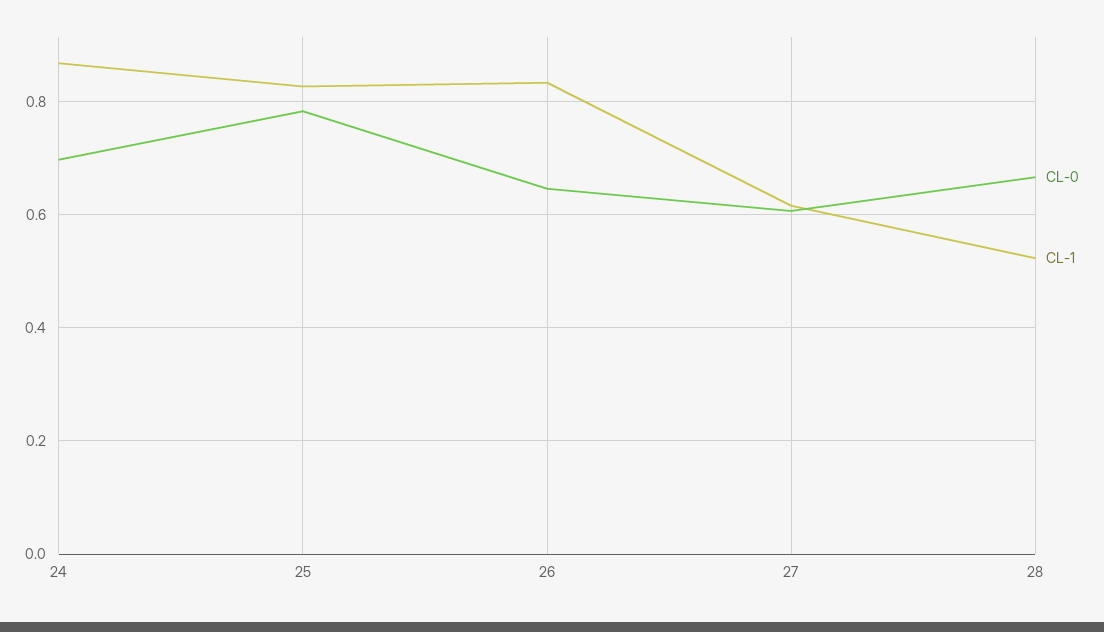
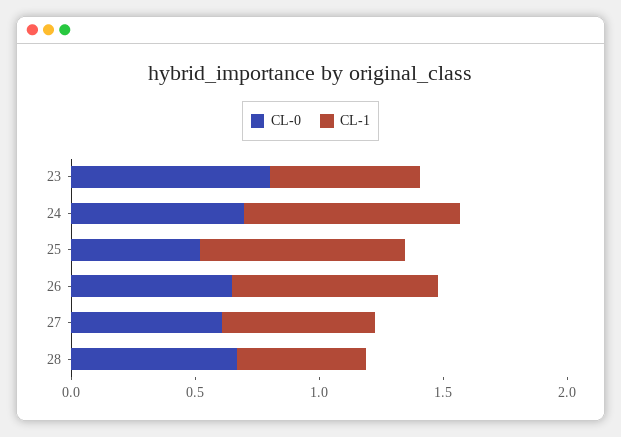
  {
    "CL-0": {
      "24": 0.7,
-     "25": 0.78,
+     "25": 0.5,
      "26": 0.64,
      "27": 0.6,
-     "28": 0.66
+     "28": 0.66,
+     "23": 0.8
    },
    "CL-1": {
      "24": 0.86,
      "25": 0.82,
      "26": 0.84,
      "27": 0.62,
-     "28": 0.52
+     "28": 0.52,
+     "23": 0.6
    }
  }

